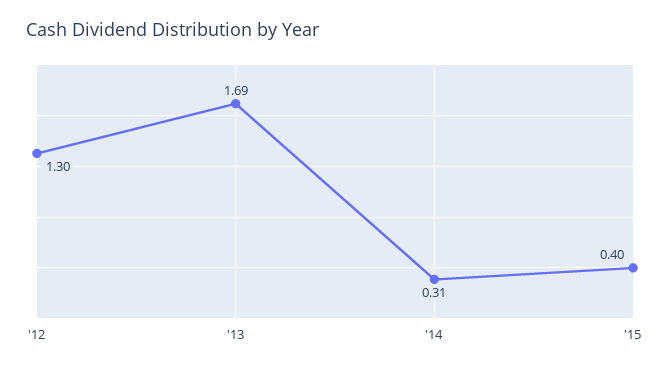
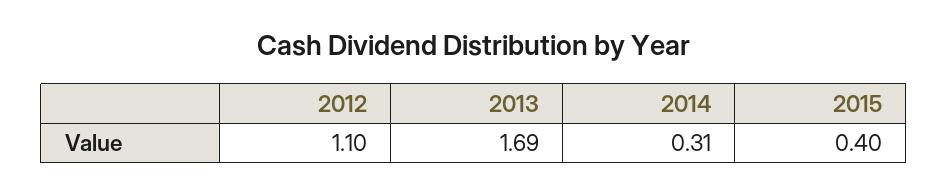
  {
-   "'12": 1.3,
+   "'12": 1.1,
    "'13": 1.69,
    "'14": 0.31,
    "'15": 0.4
  }

